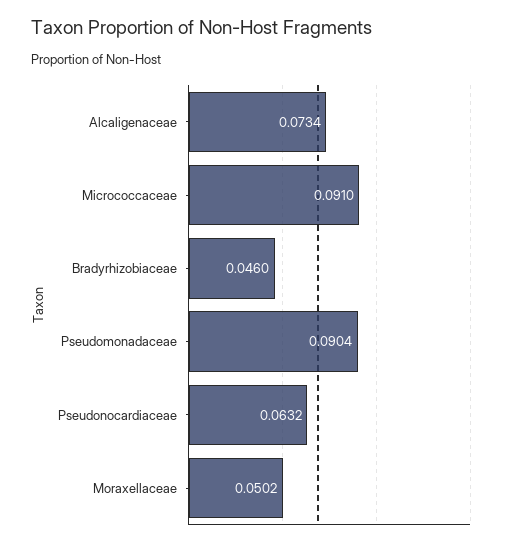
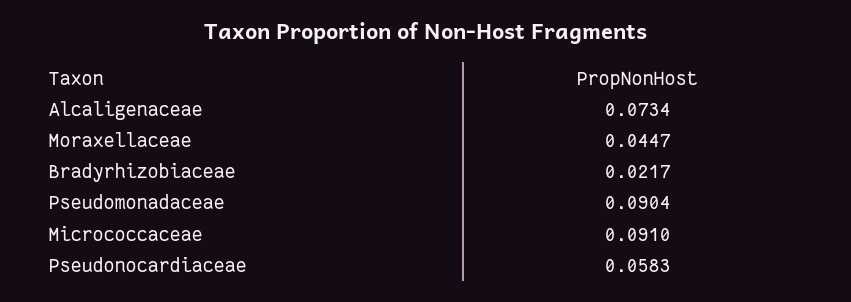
  {
    "Alcaligenaceae": 0.0734,
    "Micrococcaceae": 0.091,
-   "Bradyrhizobiaceae": 0.046,
+   "Bradyrhizobiaceae": 0.0217,
    "Pseudomonadaceae": 0.0904,
-   "Pseudonocardiaceae": 0.0632,
+   "Pseudonocardiaceae": 0.0583,
-   "Moraxellaceae": 0.0502
+   "Moraxellaceae": 0.0447
  }

